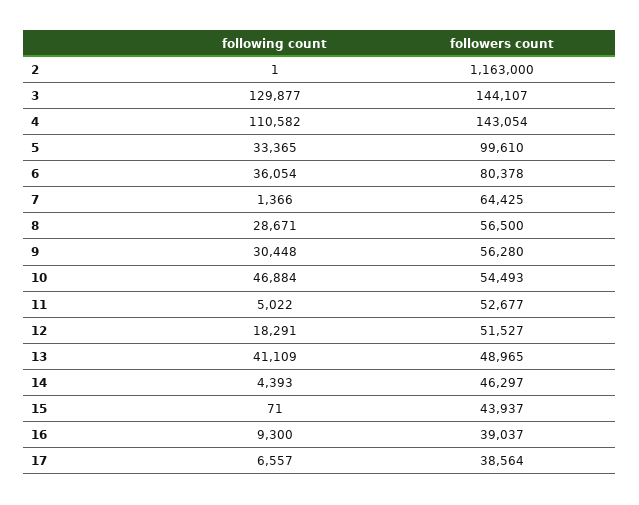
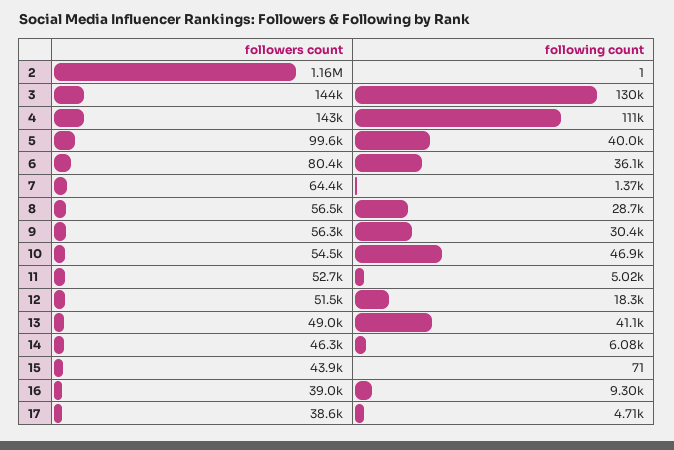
  {
    "following count": {
      "2": 1,
      "3": 129877,
      "4": 110582,
-     "5": 33365,
+     "5": 40000,
      "6": 36054,
      "7": 1366,
      "8": 28671,
      "9": 30448,
      "10": 46884,
      "11": 5022,
      "12": 18291,
      "13": 41109,
-     "14": 4393,
+     "14": 6080,
      "15": 71,
      "16": 9300,
-     "17": 6557
+     "17": 4710
    },
    "followers count": {
      "2": 1163000,
      "3": 144107,
      "4": 143054,
      "5": 99610,
      "6": 80378,
      "7": 64425,
      "8": 56500,
      "9": 56280,
      "10": 54493,
      "11": 52677,
      "12": 51527,
      "13": 48965,
      "14": 46297,
      "15": 43937,
      "16": 39037,
      "17": 38564
    }
  }

